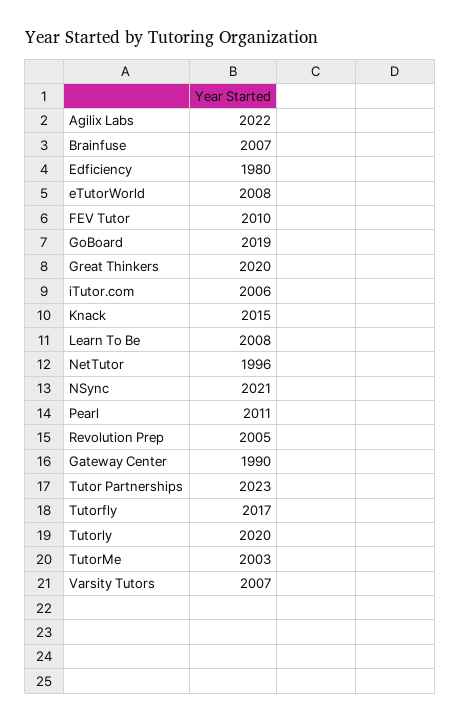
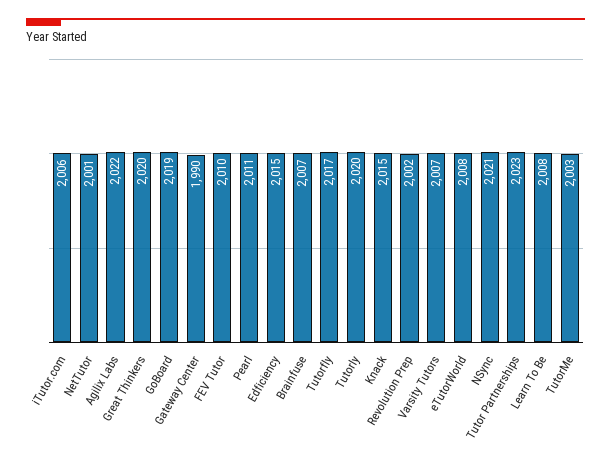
  {
    "Agilix Labs": 2022,
    "Brainfuse": 2007,
-   "Edficiency": 1980,
+   "Edficiency": 2015,
    "eTutorWorld": 2008,
    "FEV Tutor": 2010,
    "GoBoard": 2019,
    "Great Thinkers": 2020,
    "iTutor.com": 2006,
    "Knack": 2015,
    "Learn To Be": 2008,
-   "NetTutor": 1996,
+   "NetTutor": 2001,
    "NSync": 2021,
    "Pearl": 2011,
-   "Revolution Prep": 2005,
+   "Revolution Prep": 2002,
    "Gateway Center": 1990,
    "Tutor Partnerships": 2023,
    "Tutorfly": 2017,
    "Tutorly": 2020,
    "TutorMe": 2003,
    "Varsity Tutors": 2007
  }

